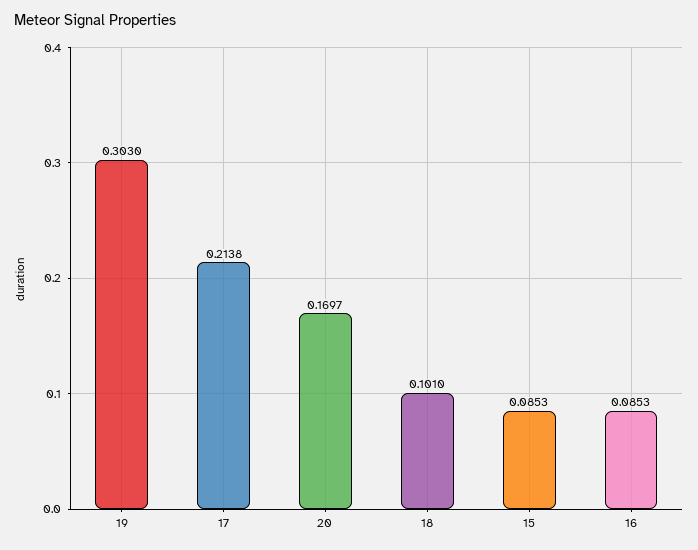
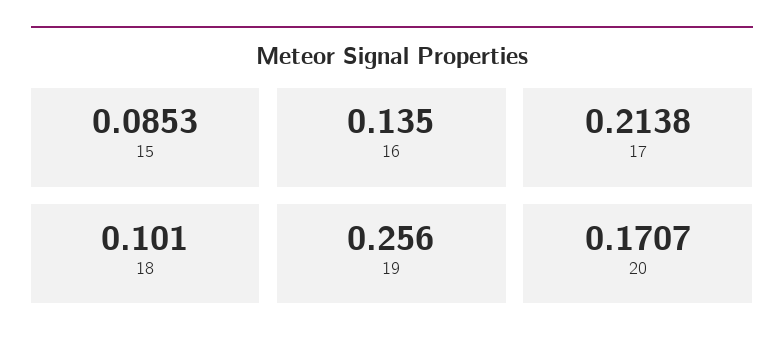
  {
-   "19": 0.303,
+   "19": 0.256,
    "17": 0.2138,
-   "20": 0.1697,
+   "20": 0.1707,
    "18": 0.101,
    "15": 0.0853,
-   "16": 0.0853
+   "16": 0.135
  }

